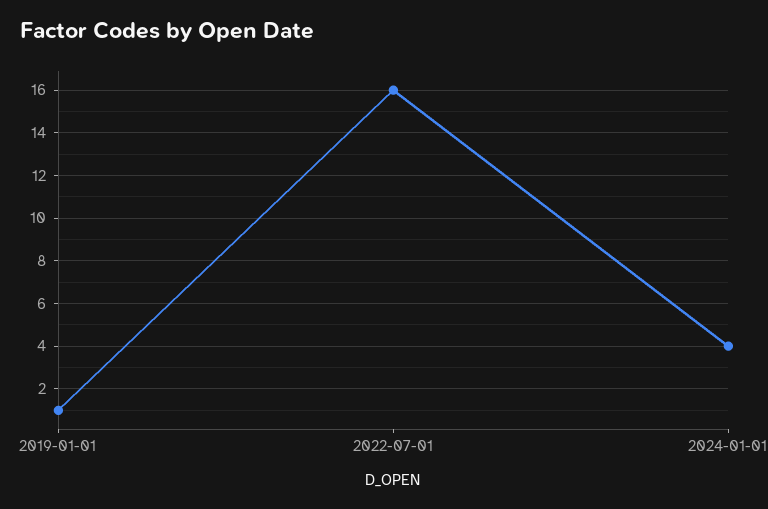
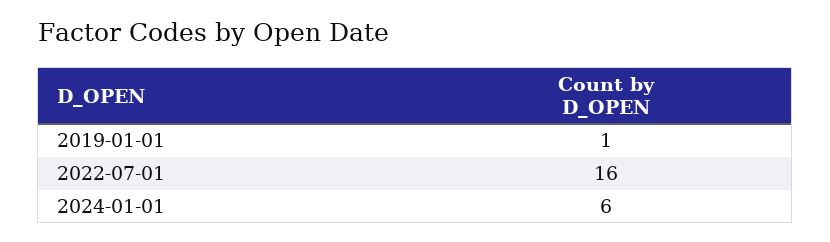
  {
    "2019-01-01": 1,
    "2022-07-01": 16,
-   "2024-01-01": 4
+   "2024-01-01": 6
  }

